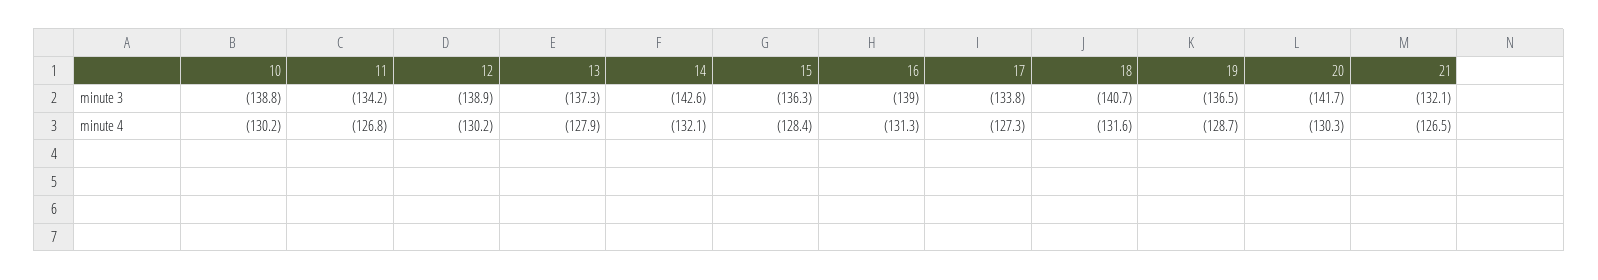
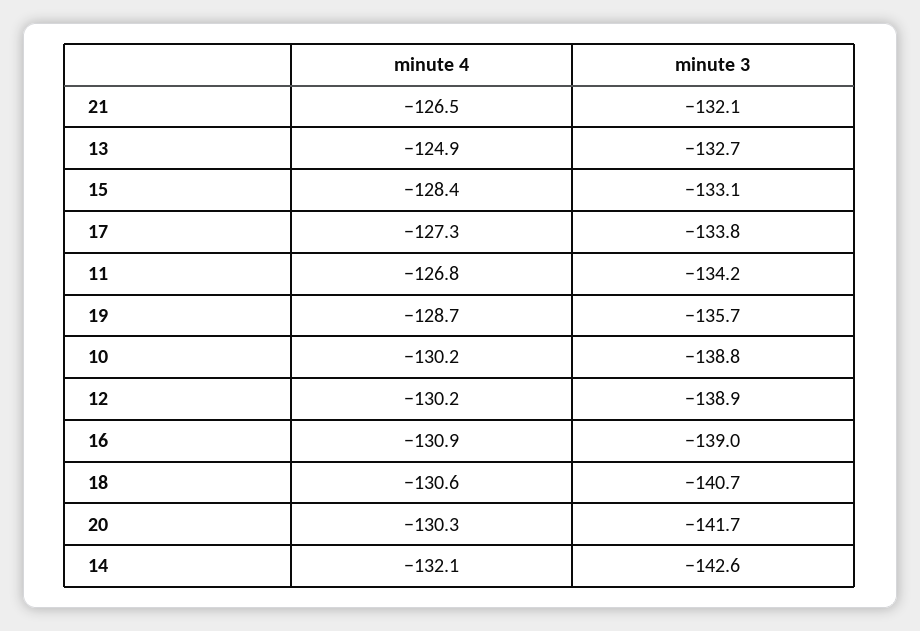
  {
    "10": {
      "minute 3": -138.8,
      "minute 4": -130.2
    },
    "11": {
      "minute 3": -134.2,
      "minute 4": -126.8
    },
    "12": {
      "minute 3": -138.9,
      "minute 4": -130.2
    },
    "13": {
-     "minute 3": -137.3,
+     "minute 3": -132.7,
-     "minute 4": -127.9
+     "minute 4": -124.9
    },
    "14": {
      "minute 3": -142.6,
      "minute 4": -132.1
    },
    "15": {
-     "minute 3": -136.3,
+     "minute 3": -133.1,
      "minute 4": -128.4
    },
    "16": {
      "minute 3": -139,
-     "minute 4": -131.3
+     "minute 4": -130.9
    },
    "17": {
      "minute 3": -133.8,
      "minute 4": -127.3
    },
    "18": {
      "minute 3": -140.7,
-     "minute 4": -131.6
+     "minute 4": -130.6
    },
    "19": {
-     "minute 3": -136.5,
+     "minute 3": -135.7,
      "minute 4": -128.7
    },
    "20": {
      "minute 3": -141.7,
      "minute 4": -130.3
    },
    "21": {
      "minute 3": -132.1,
      "minute 4": -126.5
    }
  }

